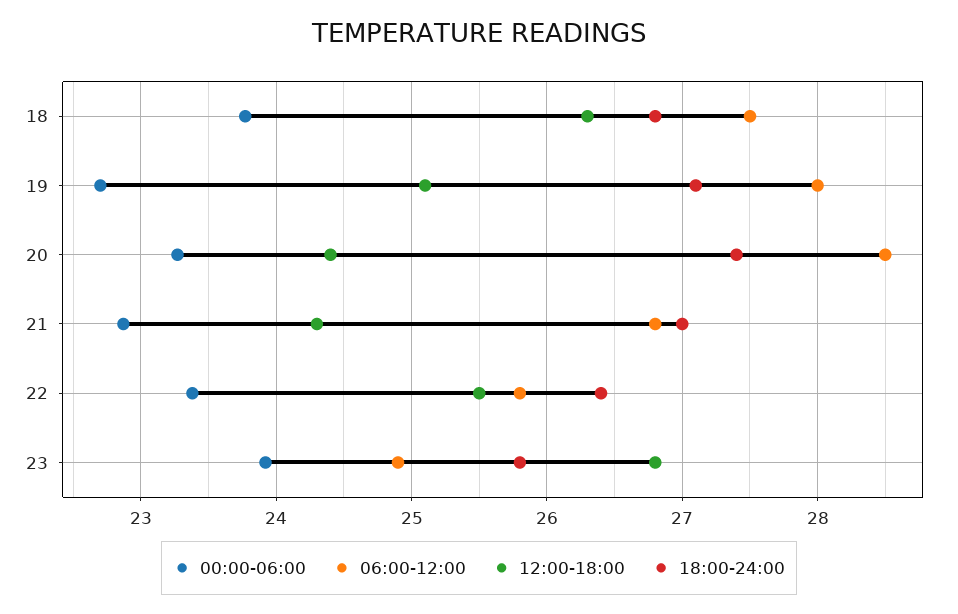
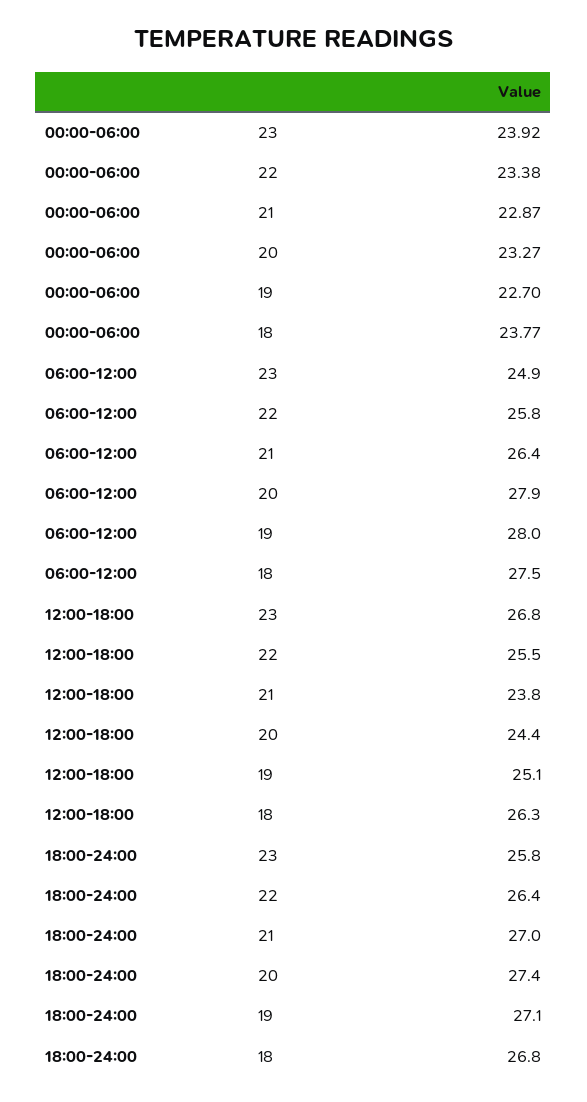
  {
    "00:00-06:00": {
      "18": 23.77,
      "19": 22.7,
      "20": 23.27,
      "21": 22.87,
      "22": 23.38,
      "23": 23.92
    },
    "06:00-12:00": {
      "18": 27.5,
      "19": 28,
-     "20": 28.5,
+     "20": 27.9,
-     "21": 26.8,
+     "21": 26.4,
      "22": 25.8,
      "23": 24.9
    },
    "12:00-18:00": {
      "18": 26.3,
      "19": 25.1,
      "20": 24.4,
-     "21": 24.3,
+     "21": 23.8,
      "22": 25.5,
      "23": 26.8
    },
    "18:00-24:00": {
      "18": 26.8,
      "19": 27.1,
      "20": 27.4,
      "21": 27,
      "22": 26.4,
      "23": 25.8
    }
  }

